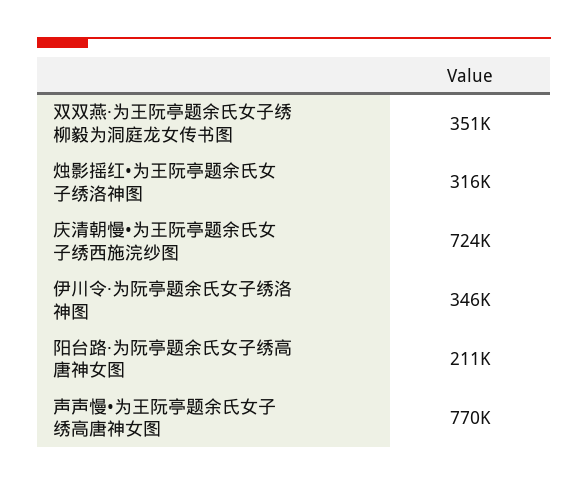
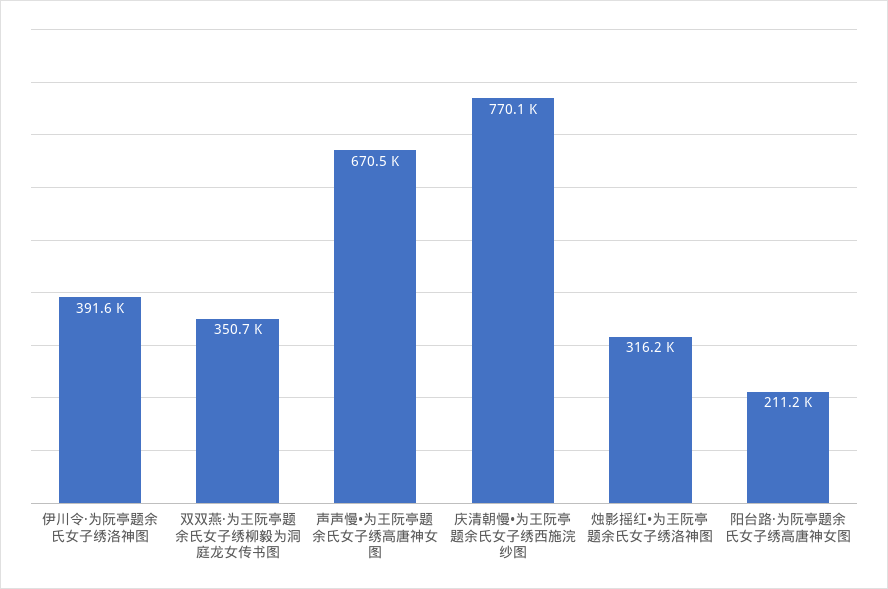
  {
    "双双燕·为王阮亭题余氏女子绣柳毅为洞庭龙女传书图": 350700,
    "烛影摇红•为王阮亭题余氏女子绣洛神图": 316200,
-   "庆清朝慢•为王阮亭题余氏女子绣西施浣纱图": 724000,
+   "庆清朝慢•为王阮亭题余氏女子绣西施浣纱图": 770100,
-   "伊川令·为阮亭题余氏女子绣洛神图": 346000,
+   "伊川令·为阮亭题余氏女子绣洛神图": 391600,
    "阳台路·为阮亭题余氏女子绣高唐神女图": 211200,
-   "声声慢•为王阮亭题余氏女子绣高唐神女图": 770000
+   "声声慢•为王阮亭题余氏女子绣高唐神女图": 670500
  }

